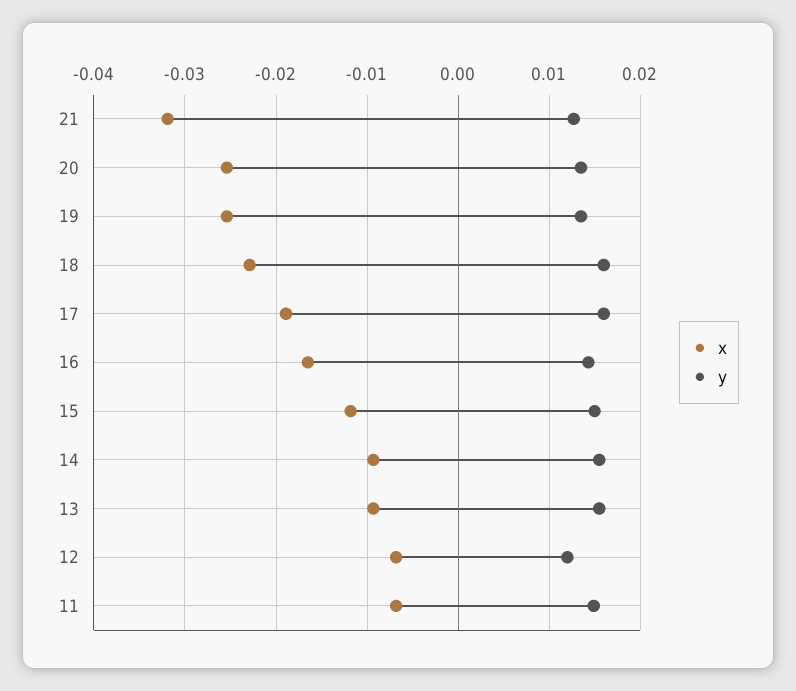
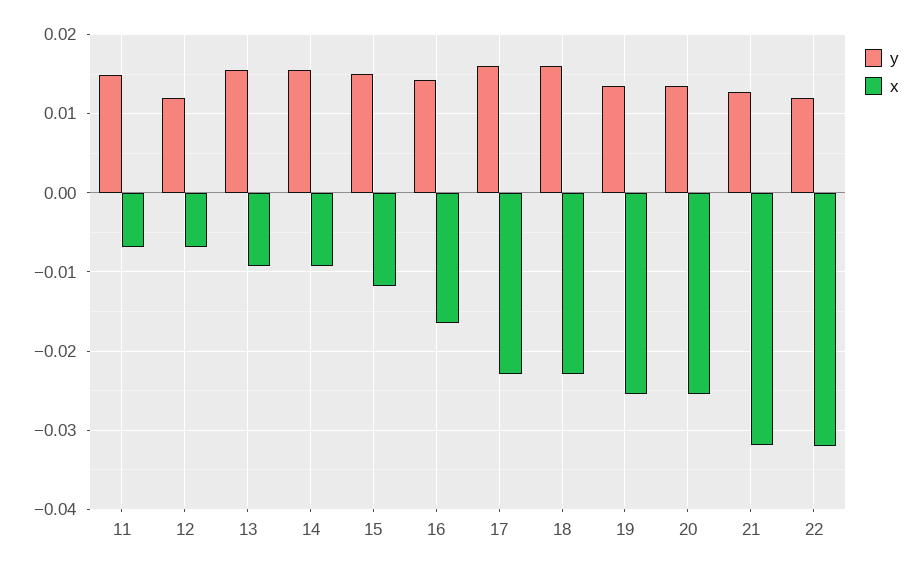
  {
    "x": {
      "21": -0.032,
      "20": -0.025,
      "19": -0.025,
      "18": -0.023,
-     "17": -0.019,
+     "17": -0.023,
      "16": -0.017,
      "15": -0.012,
      "14": -0.009,
      "13": -0.009,
      "12": -0.007,
-     "11": -0.007
+     "11": -0.007,
+     "22": -0.032
    },
    "y": {
      "21": 0.013,
      "20": 0.014,
      "19": 0.014,
      "18": 0.016,
      "17": 0.016,
      "16": 0.014,
      "15": 0.015,
      "14": 0.016,
      "13": 0.016,
      "12": 0.012,
-     "11": 0.015
+     "11": 0.015,
+     "22": 0.012
    }
  }

